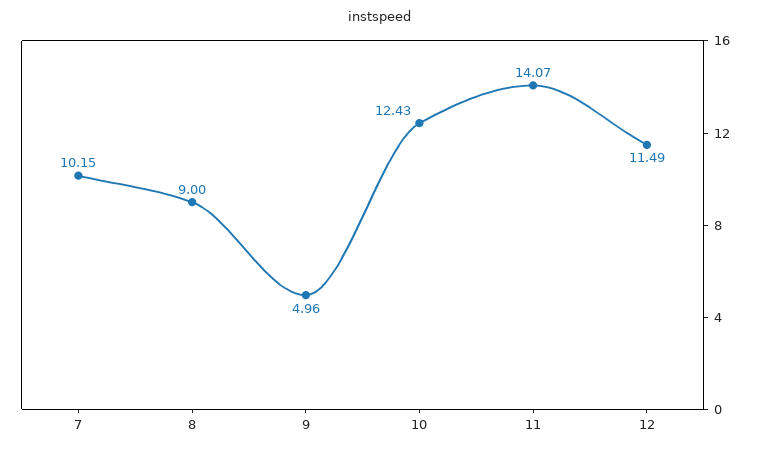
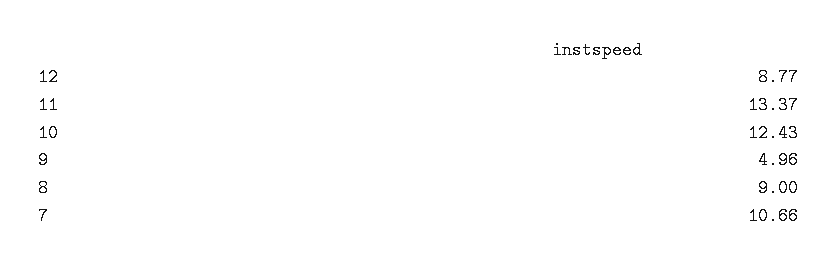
  {
-   "7": 10.15,
+   "7": 10.66,
    "8": 9,
    "9": 4.96,
    "10": 12.43,
-   "11": 14.07,
+   "11": 13.37,
-   "12": 11.49
+   "12": 8.77
  }

